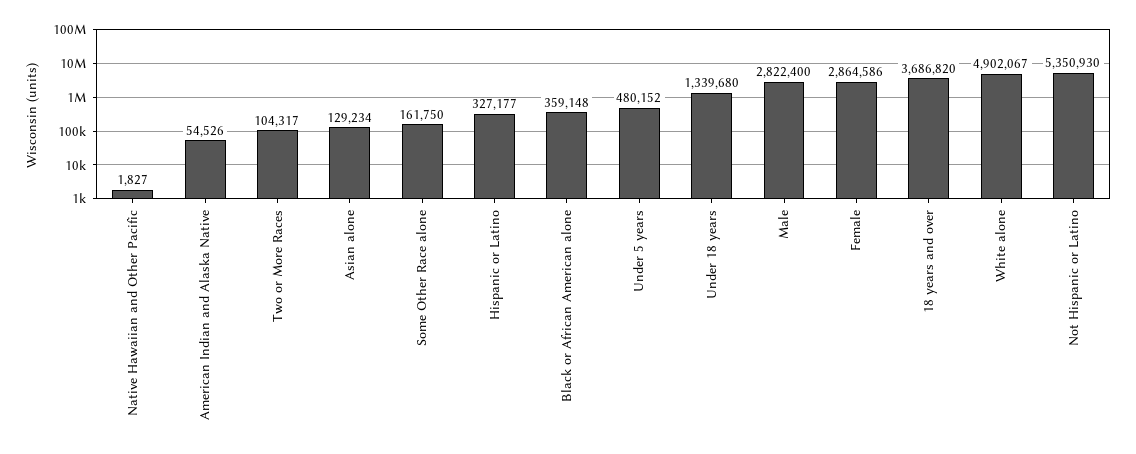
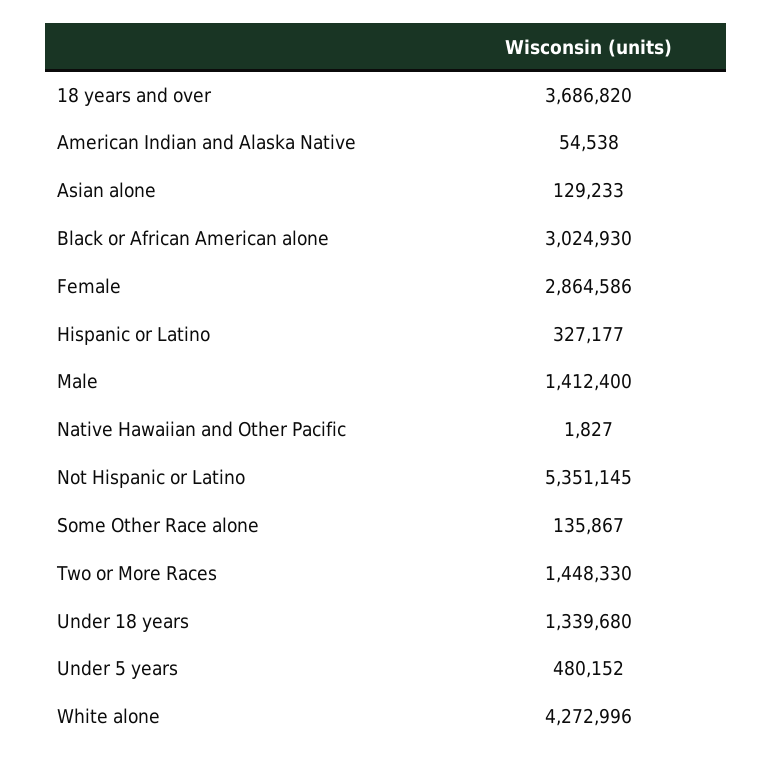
  {
    "Native Hawaiian and Other Pacific": 1827,
-   "American Indian and Alaska Native": 54526,
+   "American Indian and Alaska Native": 54538,
-   "Two or More Races": 104317,
+   "Two or More Races": 1448330,
-   "Asian alone": 129234,
+   "Asian alone": 129233,
-   "Some Other Race alone": 161750,
+   "Some Other Race alone": 135867,
    "Hispanic or Latino": 327177,
-   "Black or African American alone": 359148,
+   "Black or African American alone": 3024930,
    "Under 5 years": 480152,
    "Under 18 years": 1339680,
-   "Male": 2822400,
+   "Male": 1412400,
    "Female": 2864586,
    "18 years and over": 3686820,
-   "White alone": 4902067,
+   "White alone": 4272996,
-   "Not Hispanic or Latino": 5350930
+   "Not Hispanic or Latino": 5351145
  }

